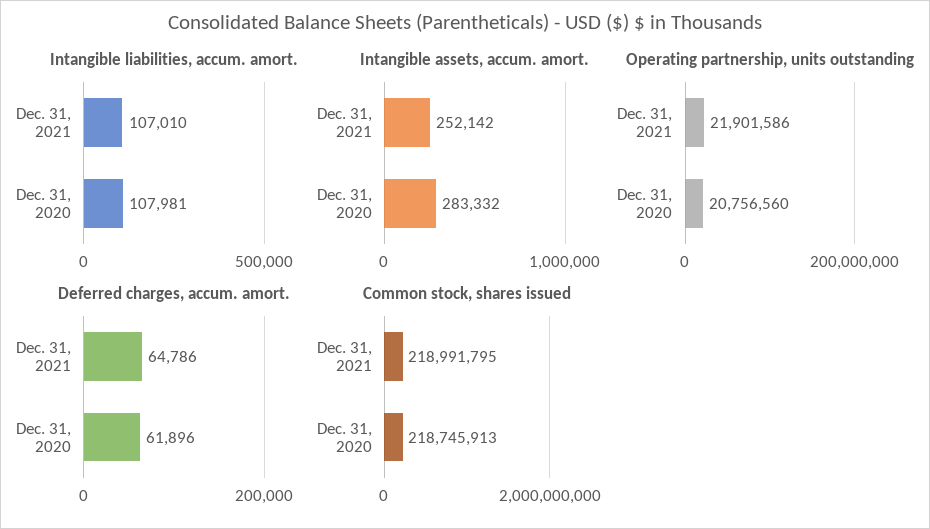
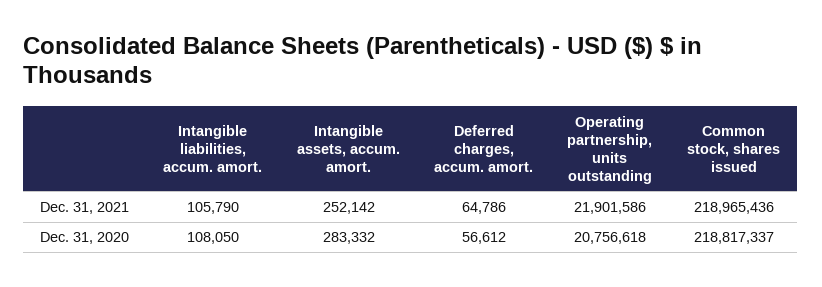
  {
    "Intangible liabilities, accum. amort.": {
-     "Dec. 31, 2021": 107010,
+     "Dec. 31, 2021": 105790,
-     "Dec. 31, 2020": 107981
+     "Dec. 31, 2020": 108050
    },
    "Intangible assets, accum. amort.": {
      "Dec. 31, 2021": 252142,
      "Dec. 31, 2020": 283332
    },
    "Operating partnership, units outstanding": {
      "Dec. 31, 2021": 21901586,
-     "Dec. 31, 2020": 20756560
+     "Dec. 31, 2020": 20756618
    },
    "Deferred charges, accum. amort.": {
      "Dec. 31, 2021": 64786,
-     "Dec. 31, 2020": 61896
+     "Dec. 31, 2020": 56612
    },
    "Common stock, shares issued": {
-     "Dec. 31, 2021": 218991795,
+     "Dec. 31, 2021": 218965436,
-     "Dec. 31, 2020": 218745913
+     "Dec. 31, 2020": 218817337
    }
  }

